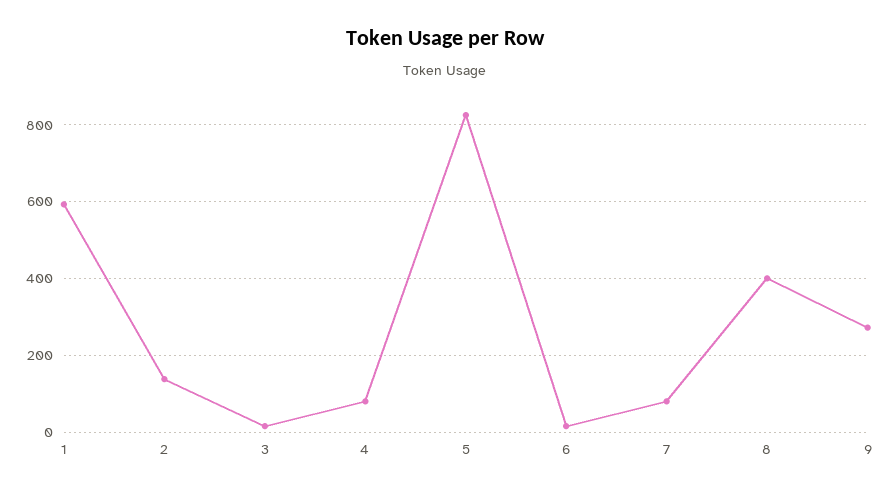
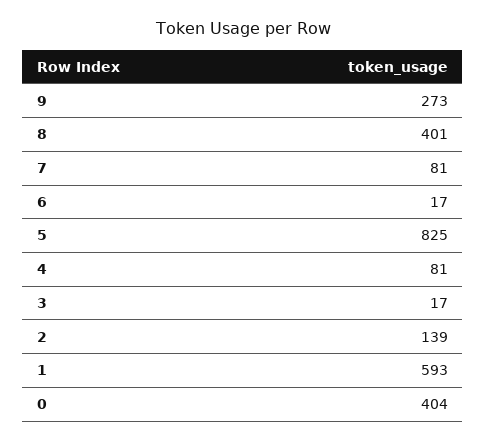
  {
    "1": 593,
    "2": 139,
    "3": 17,
    "4": 81,
    "5": 825,
    "6": 17,
    "7": 81,
    "8": 401,
-   "9": 273
+   "9": 273,
+   "0": 404
  }

